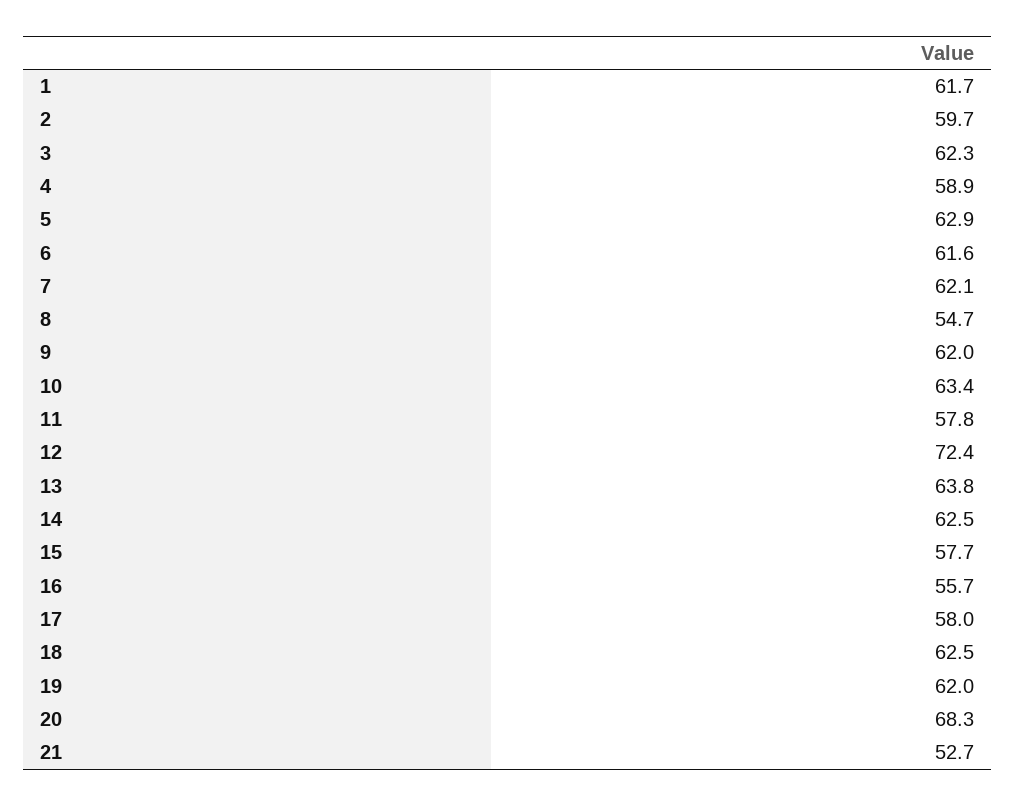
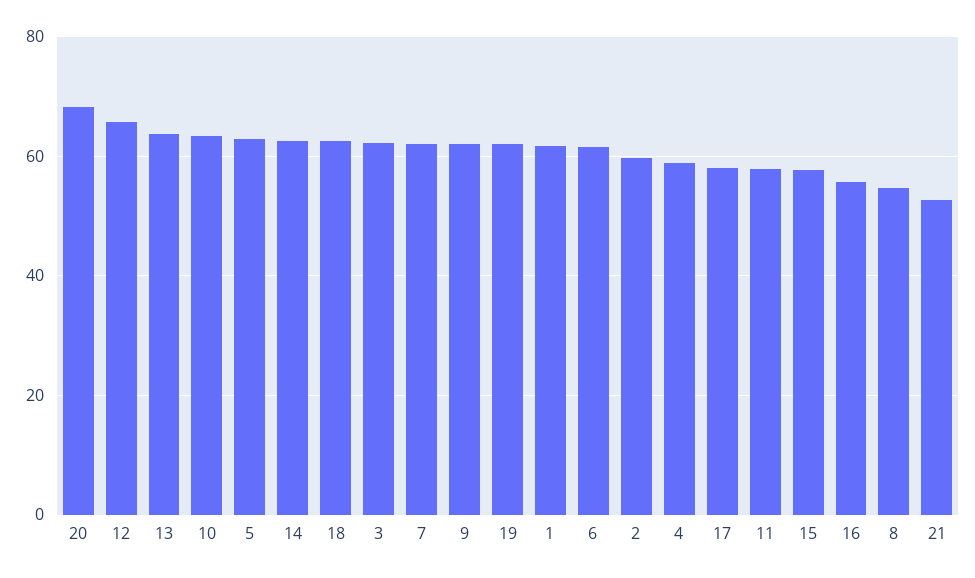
  {
    "1": 61.7,
    "2": 59.7,
    "3": 62.3,
    "4": 58.9,
    "5": 62.9,
    "6": 61.6,
    "7": 62.1,
    "8": 54.7,
    "9": 62,
    "10": 63.4,
    "11": 57.8,
-   "12": 72.4,
+   "12": 66,
    "13": 63.8,
    "14": 62.5,
    "15": 57.7,
    "16": 55.7,
    "17": 58,
    "18": 62.5,
    "19": 62,
    "20": 68.3,
    "21": 52.7
  }

